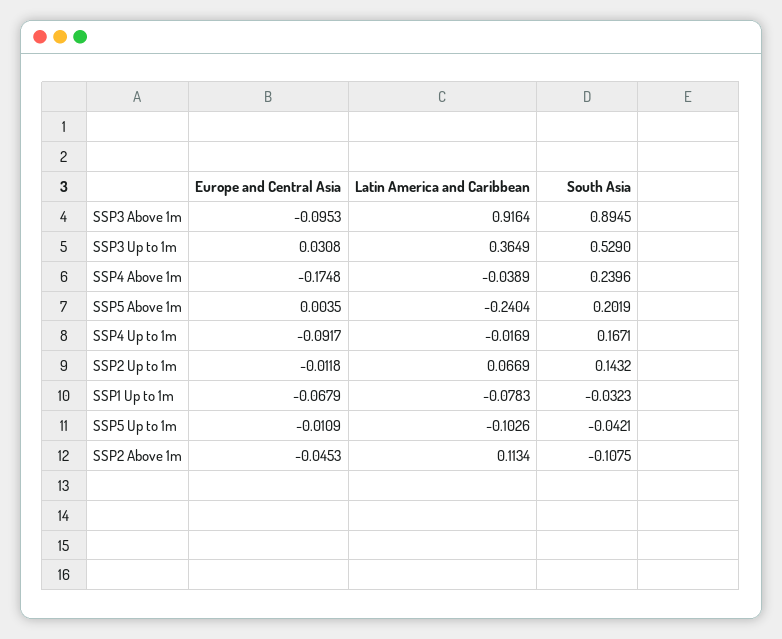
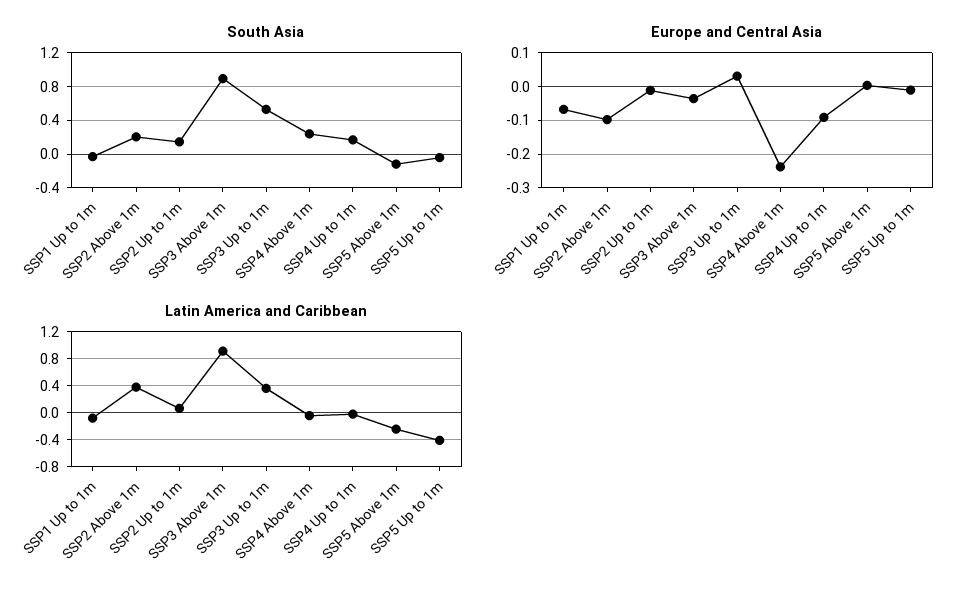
  {
    "Europe and Central Asia": {
-     "SSP3 Above 1m": -0.0953,
+     "SSP3 Above 1m": -0.04,
      "SSP3 Up to 1m": 0.0308,
-     "SSP4 Above 1m": -0.1748,
+     "SSP4 Above 1m": -0.24,
      "SSP5 Above 1m": 0.0035,
      "SSP4 Up to 1m": -0.0917,
      "SSP2 Up to 1m": -0.0118,
      "SSP1 Up to 1m": -0.0679,
      "SSP5 Up to 1m": -0.0109,
-     "SSP2 Above 1m": -0.0453
+     "SSP2 Above 1m": -0.1
    },
    "Latin America and Caribbean": {
      "SSP3 Above 1m": 0.9164,
      "SSP3 Up to 1m": 0.3649,
      "SSP4 Above 1m": -0.0389,
      "SSP5 Above 1m": -0.2404,
      "SSP4 Up to 1m": -0.0169,
      "SSP2 Up to 1m": 0.0669,
      "SSP1 Up to 1m": -0.0783,
-     "SSP5 Up to 1m": -0.1026,
+     "SSP5 Up to 1m": -0.4,
-     "SSP2 Above 1m": 0.1134
+     "SSP2 Above 1m": 0.4
    },
    "South Asia": {
      "SSP3 Above 1m": 0.8945,
      "SSP3 Up to 1m": 0.529,
      "SSP4 Above 1m": 0.2396,
-     "SSP5 Above 1m": 0.2019,
+     "SSP5 Above 1m": -0.1,
      "SSP4 Up to 1m": 0.1671,
      "SSP2 Up to 1m": 0.1432,
      "SSP1 Up to 1m": -0.0323,
      "SSP5 Up to 1m": -0.0421,
-     "SSP2 Above 1m": -0.1075
+     "SSP2 Above 1m": 0.2
    }
  }

